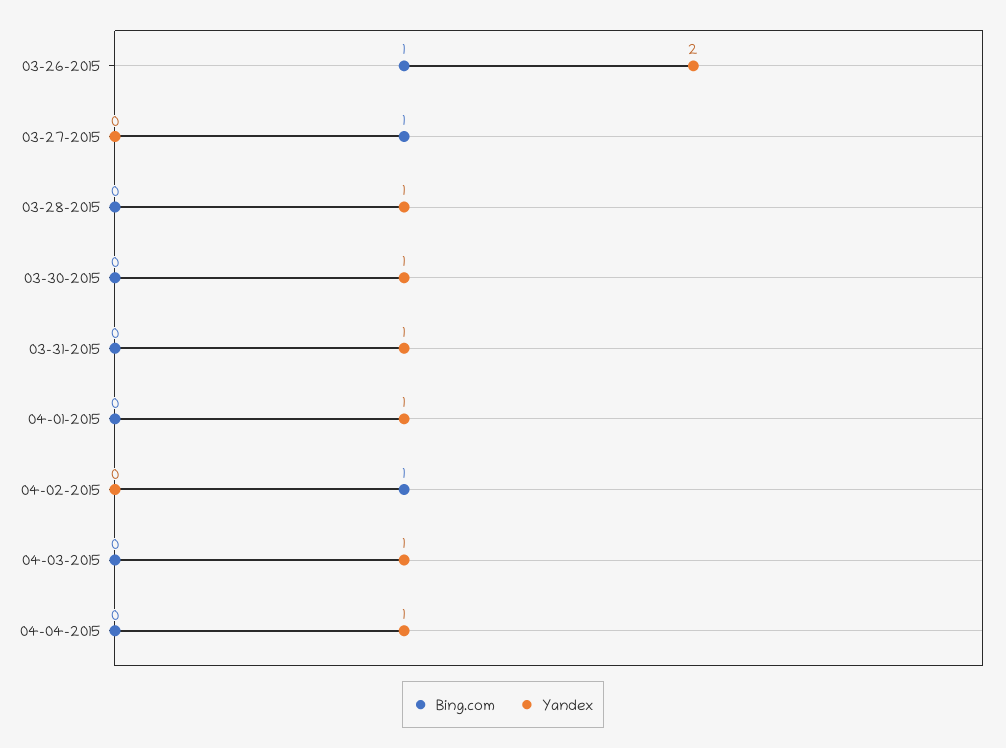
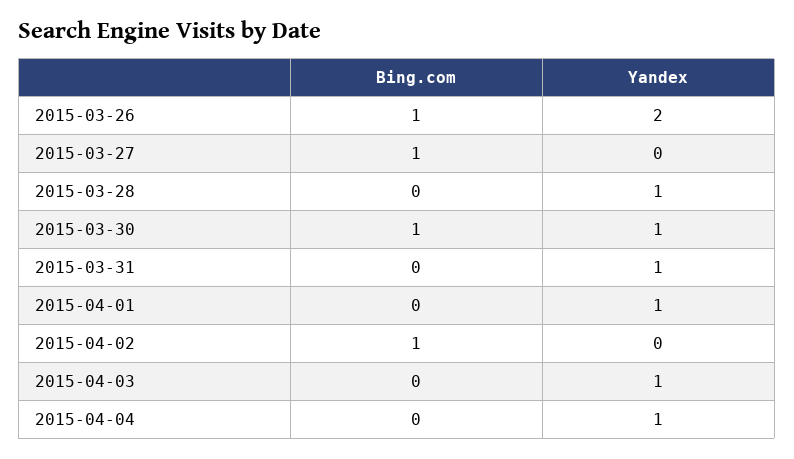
  {
    "Bing.com": {
      "03-26-2015": 1,
      "03-27-2015": 1,
      "03-28-2015": 0,
-     "03-30-2015": 0,
+     "03-30-2015": 1,
      "03-31-2015": 0,
      "04-01-2015": 0,
      "04-02-2015": 1,
      "04-03-2015": 0,
      "04-04-2015": 0
    },
    "Yandex": {
      "03-26-2015": 2,
      "03-27-2015": 0,
      "03-28-2015": 1,
      "03-30-2015": 1,
      "03-31-2015": 1,
      "04-01-2015": 1,
      "04-02-2015": 0,
      "04-03-2015": 1,
      "04-04-2015": 1
    }
  }

